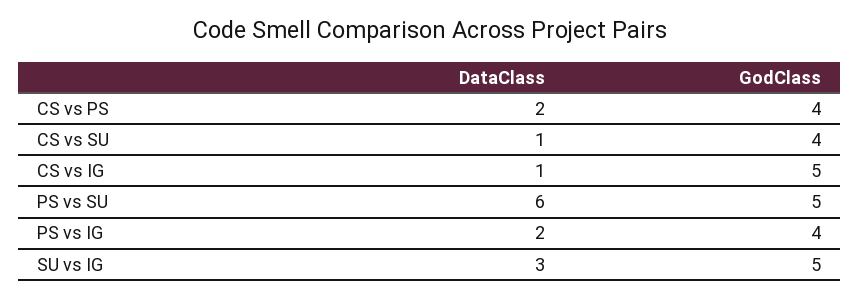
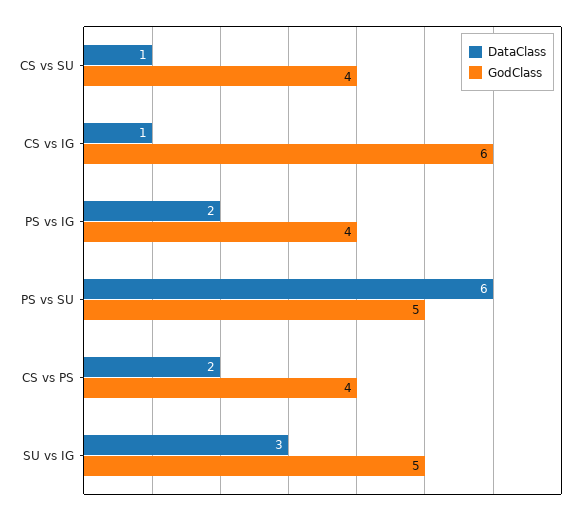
  {
    "DataClass": {
      "CS vs PS": 2,
      "CS vs SU": 1,
      "CS vs IG": 1,
      "PS vs SU": 6,
      "PS vs IG": 2,
      "SU vs IG": 3
    },
    "GodClass": {
      "CS vs PS": 4,
      "CS vs SU": 4,
-     "CS vs IG": 5,
+     "CS vs IG": 6,
      "PS vs SU": 5,
      "PS vs IG": 4,
      "SU vs IG": 5
    }
  }

